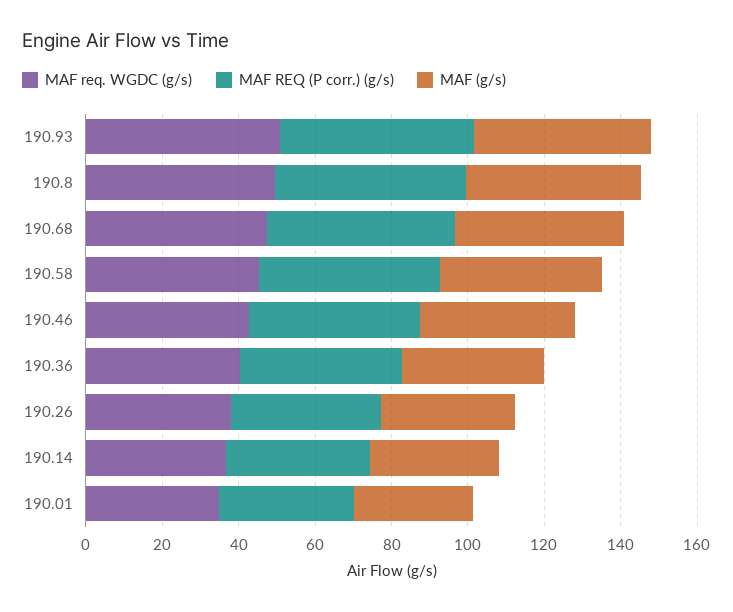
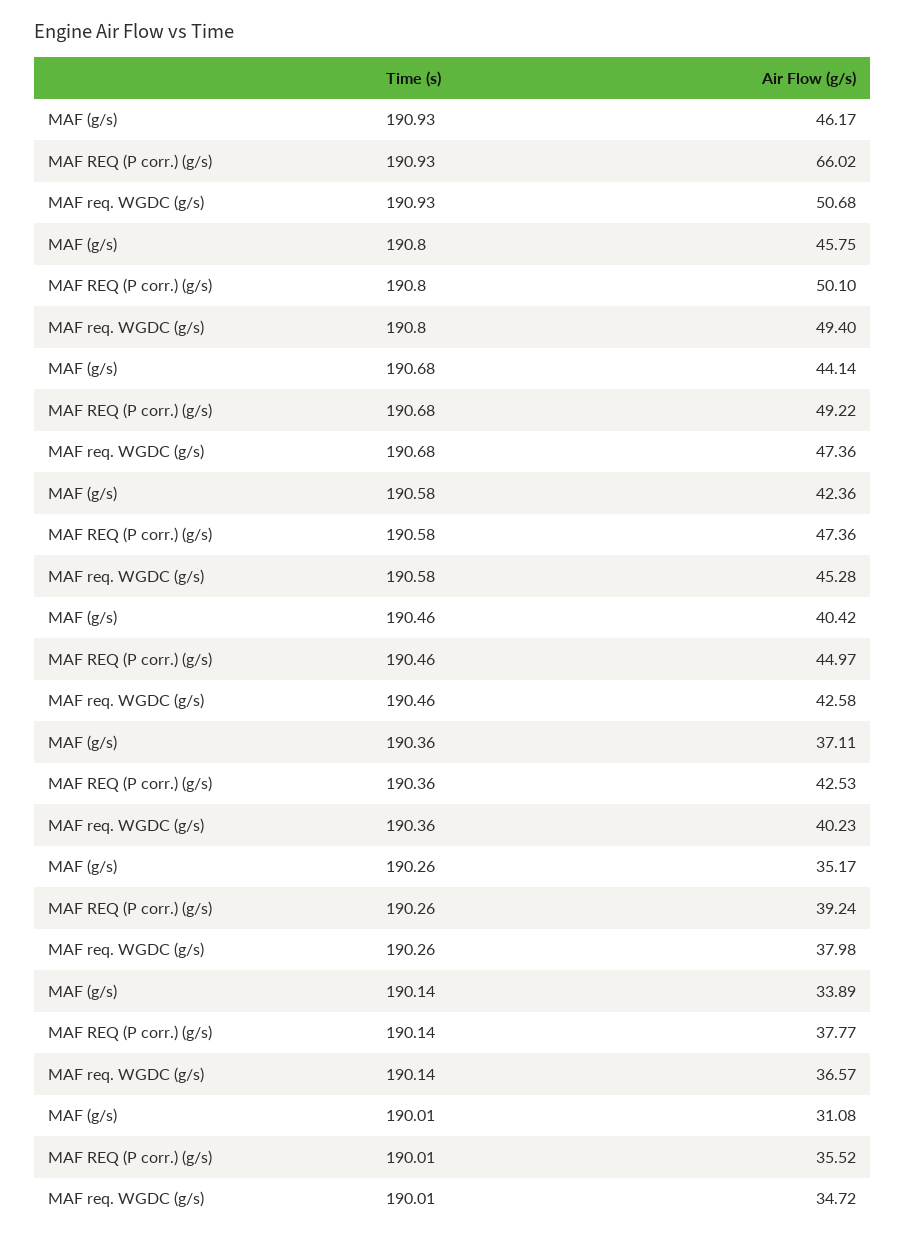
  {
    "MAF req. WGDC (g/s)": {
      "190.93": 50.68,
      "190.8": 49.4,
      "190.68": 47.36,
      "190.58": 45.28,
      "190.46": 42.58,
      "190.36": 40.23,
      "190.26": 37.98,
      "190.14": 36.57,
      "190.01": 34.72
    },
    "MAF REQ (P corr.) (g/s)": {
-     "190.93": 50,
+     "190.93": 66.02,
      "190.8": 50.1,
      "190.68": 49.22,
      "190.58": 47.36,
      "190.46": 44.97,
      "190.36": 42.53,
      "190.26": 39.24,
      "190.14": 37.77,
      "190.01": 35.52
    },
    "MAF (g/s)": {
      "190.93": 46.17,
      "190.8": 45.75,
      "190.68": 44.14,
      "190.58": 42.36,
      "190.46": 40.42,
      "190.36": 37.11,
      "190.26": 35.17,
      "190.14": 33.89,
      "190.01": 31.08
    }
  }

